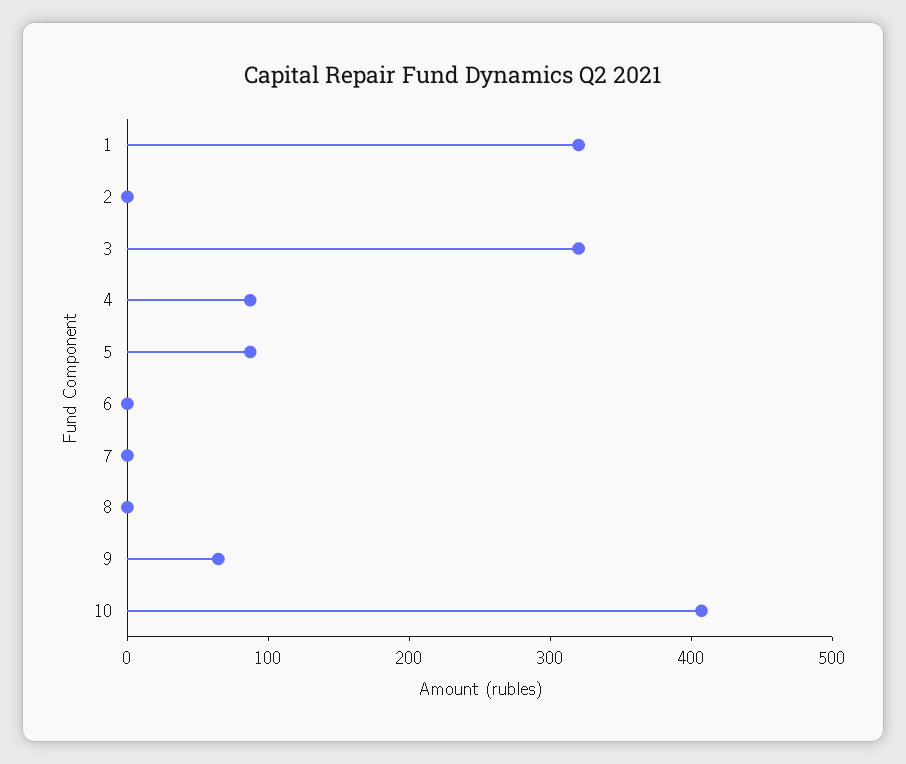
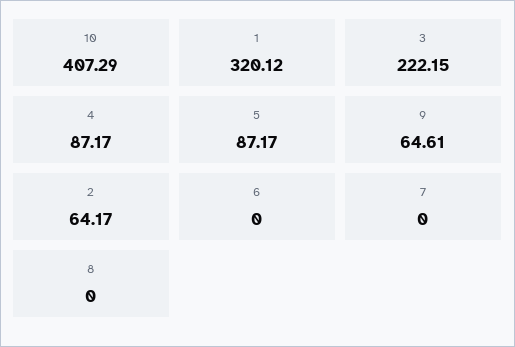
  {
    "1": 320.12,
-   "2": 0,
+   "2": 64.17,
-   "3": 320,
+   "3": 222.15,
    "4": 87.17,
    "5": 87.17,
    "6": 0,
    "7": 0,
    "8": 0,
    "9": 64.61,
    "10": 407.29
  }

